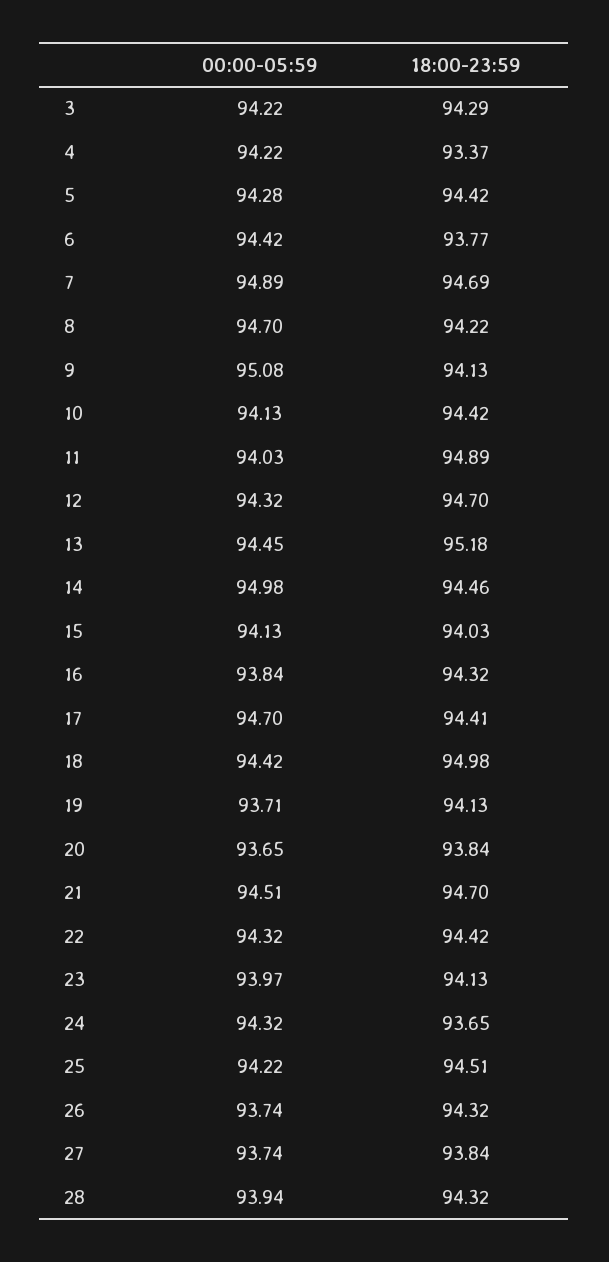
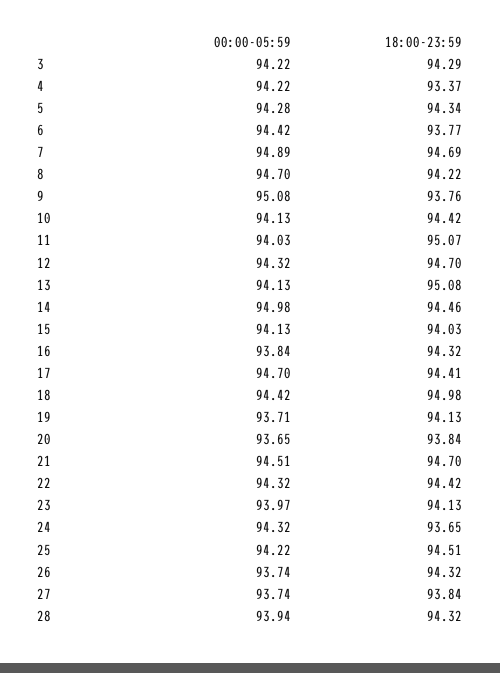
  {
    "00:00-05:59": {
      "3": 94.22,
      "4": 94.22,
      "5": 94.28,
      "6": 94.42,
      "7": 94.89,
      "8": 94.7,
      "9": 95.08,
      "10": 94.13,
      "11": 94.03,
      "12": 94.32,
-     "13": 94.45,
+     "13": 94.13,
      "14": 94.98,
      "15": 94.13,
      "16": 93.84,
      "17": 94.7,
      "18": 94.42,
      "19": 93.71,
      "20": 93.65,
      "21": 94.51,
      "22": 94.32,
      "23": 93.97,
      "24": 94.32,
      "25": 94.22,
      "26": 93.74,
      "27": 93.74,
      "28": 93.94
    },
    "18:00-23:59": {
      "3": 94.29,
      "4": 93.37,
-     "5": 94.42,
+     "5": 94.34,
      "6": 93.77,
      "7": 94.69,
      "8": 94.22,
-     "9": 94.13,
+     "9": 93.76,
      "10": 94.42,
-     "11": 94.89,
+     "11": 95.07,
      "12": 94.7,
-     "13": 95.18,
+     "13": 95.08,
      "14": 94.46,
      "15": 94.03,
      "16": 94.32,
      "17": 94.41,
      "18": 94.98,
      "19": 94.13,
      "20": 93.84,
      "21": 94.7,
      "22": 94.42,
      "23": 94.13,
      "24": 93.65,
      "25": 94.51,
      "26": 94.32,
      "27": 93.84,
      "28": 94.32
    }
  }

